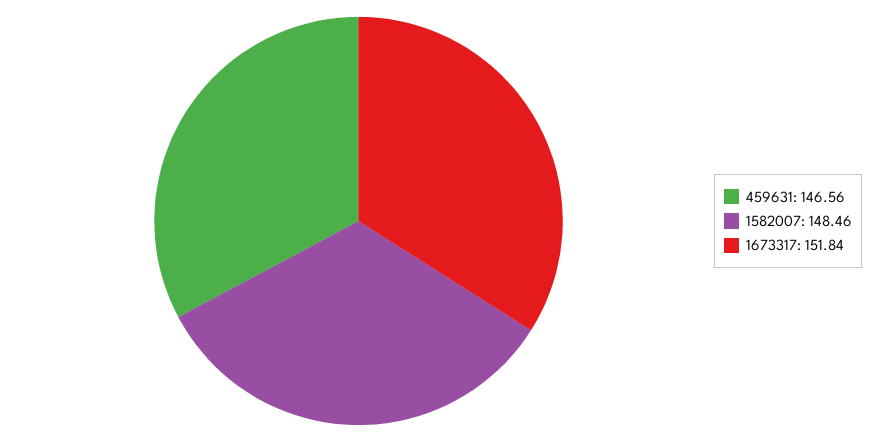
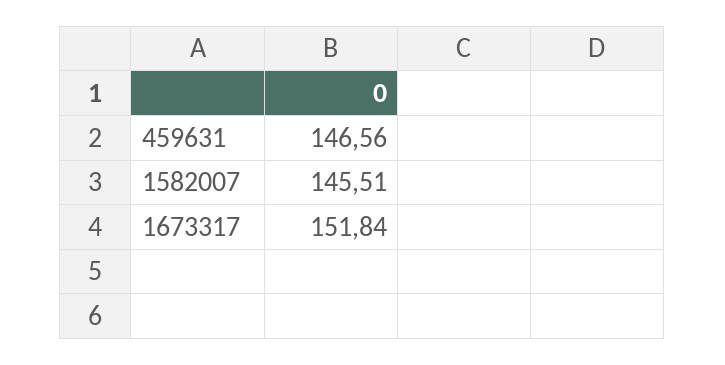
  {
    "459631": 146.56,
-   "1582007": 148.46,
+   "1582007": 145.51,
    "1673317": 151.84
  }

